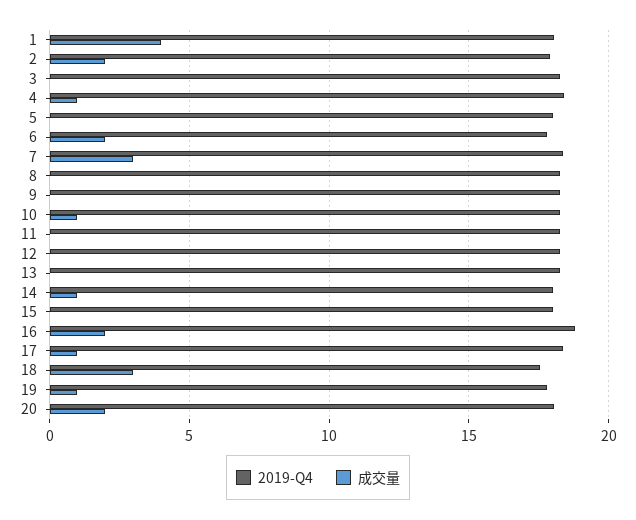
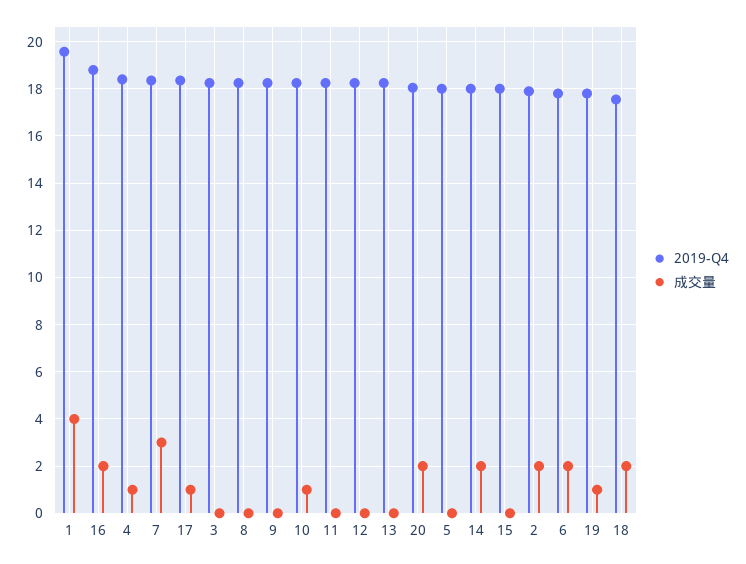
  {
    "2019-Q4": {
-     "1": 18,
+     "1": 19.5,
      "2": 18,
      "3": 18.5,
      "4": 18.5,
      "5": 18,
      "6": 18,
      "7": 18.5,
      "8": 18.5,
      "9": 18.5,
      "10": 18.5,
      "11": 18.5,
      "12": 18.5,
      "13": 18.5,
      "14": 18,
      "15": 18,
      "16": 19,
      "17": 18.5,
      "18": 17.5,
      "19": 18,
      "20": 18
    },
    "成交量": {
      "1": 4,
      "2": 2,
      "3": 0,
      "4": 1,
      "5": 0,
      "6": 2,
      "7": 3,
      "8": 0,
      "9": 0,
      "10": 1,
      "11": 0,
      "12": 0,
      "13": 0,
-     "14": 1,
+     "14": 2,
      "15": 0,
      "16": 2,
      "17": 1,
-     "18": 3,
+     "18": 2,
      "19": 1,
      "20": 2
    }
  }

